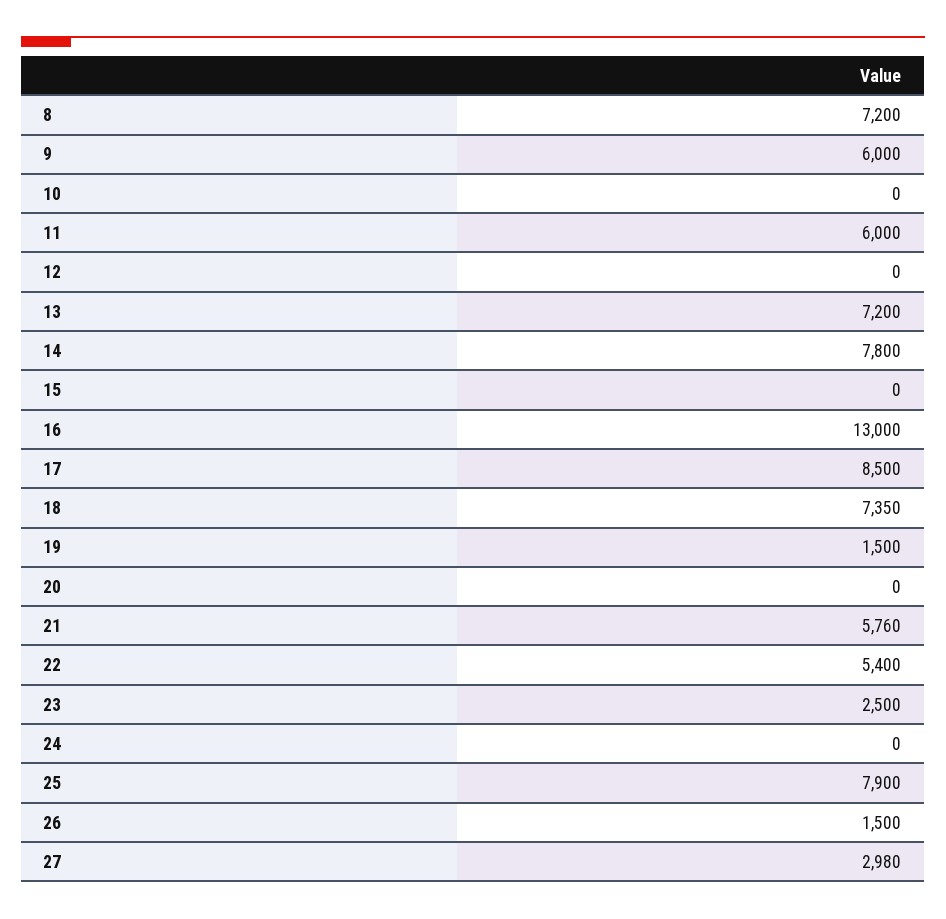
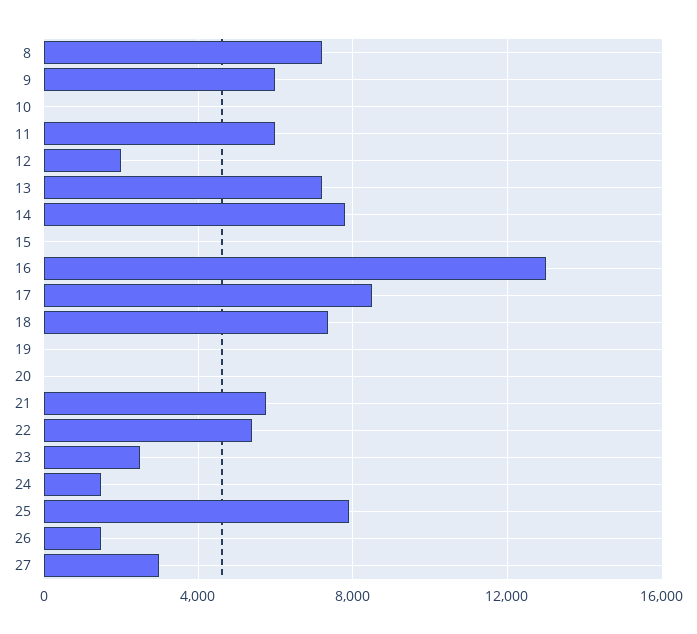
  {
    "8": 7200,
    "9": 6000,
    "10": 0,
    "11": 6000,
-   "12": 0,
+   "12": 2000,
    "13": 7200,
    "14": 7800,
    "15": 0,
    "16": 13000,
    "17": 8500,
    "18": 7350,
-   "19": 1500,
+   "19": 0,
    "20": 0,
    "21": 5760,
    "22": 5400,
    "23": 2500,
-   "24": 0,
+   "24": 1500,
    "25": 7900,
    "26": 1500,
    "27": 2980
  }

